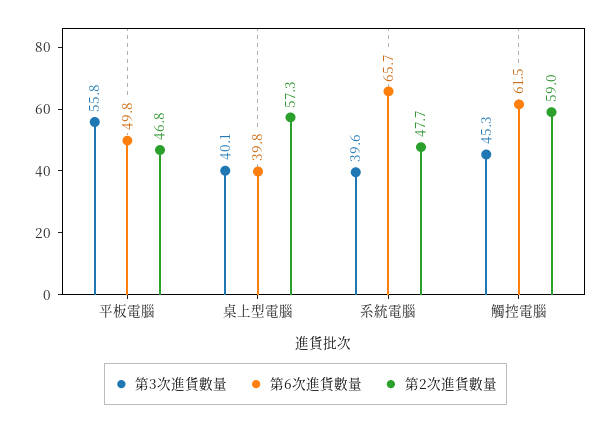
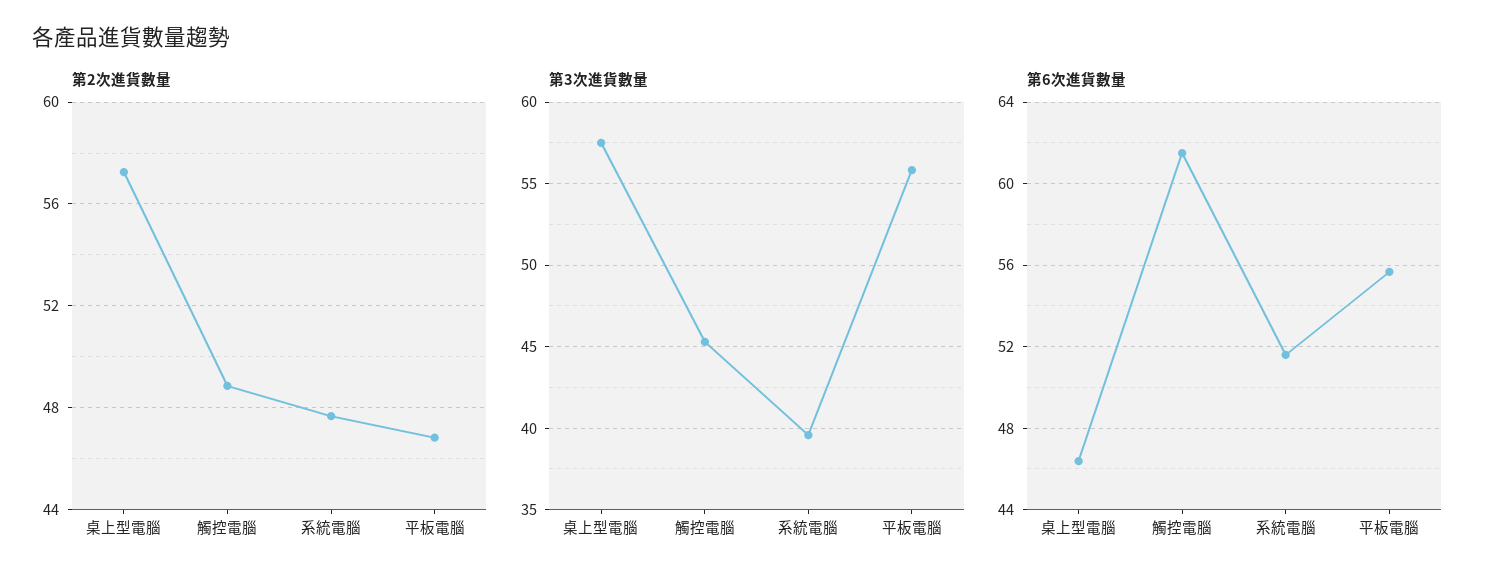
  {
    "第3次進貨數量": {
      "平板電腦": 55.8,
-     "桌上型電腦": 40.1,
+     "桌上型電腦": 57.5,
      "系統電腦": 39.6,
      "觸控電腦": 45.3
    },
    "第6次進貨數量": {
-     "平板電腦": 49.8,
+     "平板電腦": 55.5,
-     "桌上型電腦": 39.8,
+     "桌上型電腦": 46.5,
-     "系統電腦": 65.7,
+     "系統電腦": 51.5,
      "觸控電腦": 61.5
    },
    "第2次進貨數量": {
      "平板電腦": 46.8,
      "桌上型電腦": 57.3,
      "系統電腦": 47.7,
-     "觸控電腦": 59
+     "觸控電腦": 49
    }
  }

